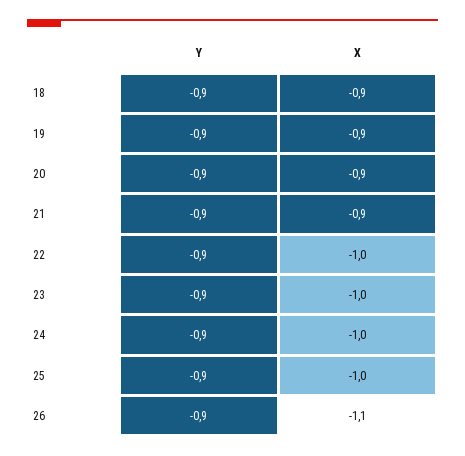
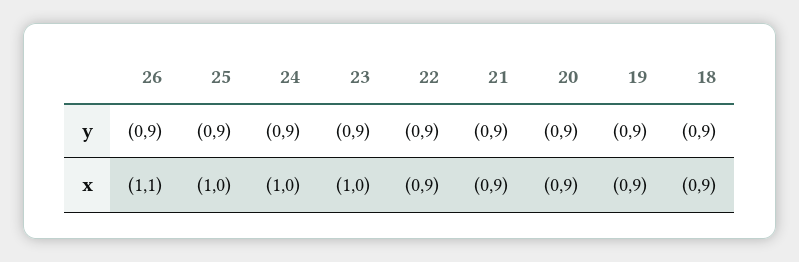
  {
    "Y": {
      "18": -0.9,
      "19": -0.9,
      "20": -0.9,
      "21": -0.9,
      "22": -0.9,
      "23": -0.9,
      "24": -0.9,
      "25": -0.9,
      "26": -0.9
    },
    "X": {
      "18": -0.9,
      "19": -0.9,
      "20": -0.9,
      "21": -0.9,
-     "22": -1,
+     "22": -0.9,
      "23": -1,
      "24": -1,
      "25": -1,
      "26": -1.1
    }
  }

